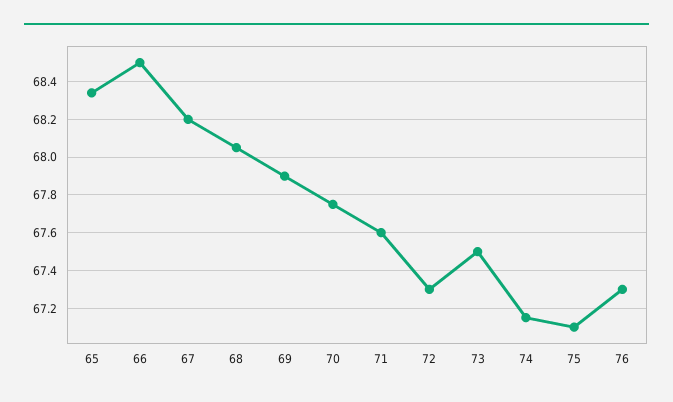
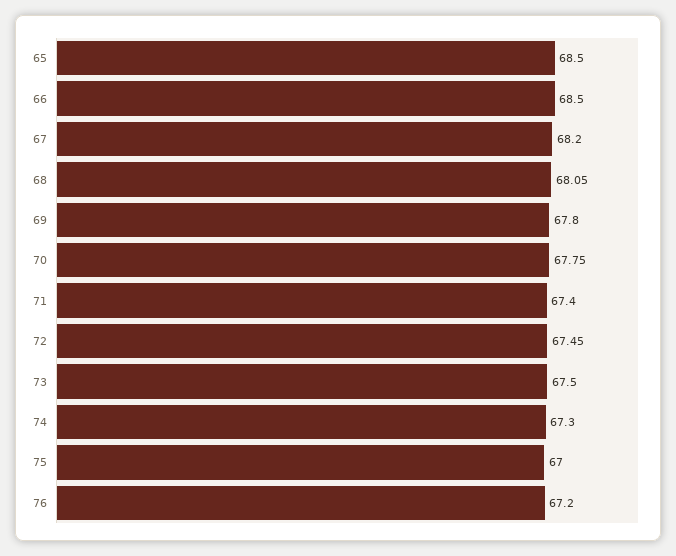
  {
-   "65": 68.35,
+   "65": 68.5,
    "66": 68.5,
    "67": 68.2,
    "68": 68.05,
-   "69": 67.9,
+   "69": 67.8,
    "70": 67.75,
-   "71": 67.6,
+   "71": 67.4,
-   "72": 67.3,
+   "72": 67.45,
    "73": 67.5,
-   "74": 67.15,
+   "74": 67.3,
-   "75": 67.1,
+   "75": 67,
-   "76": 67.3
+   "76": 67.2
  }

